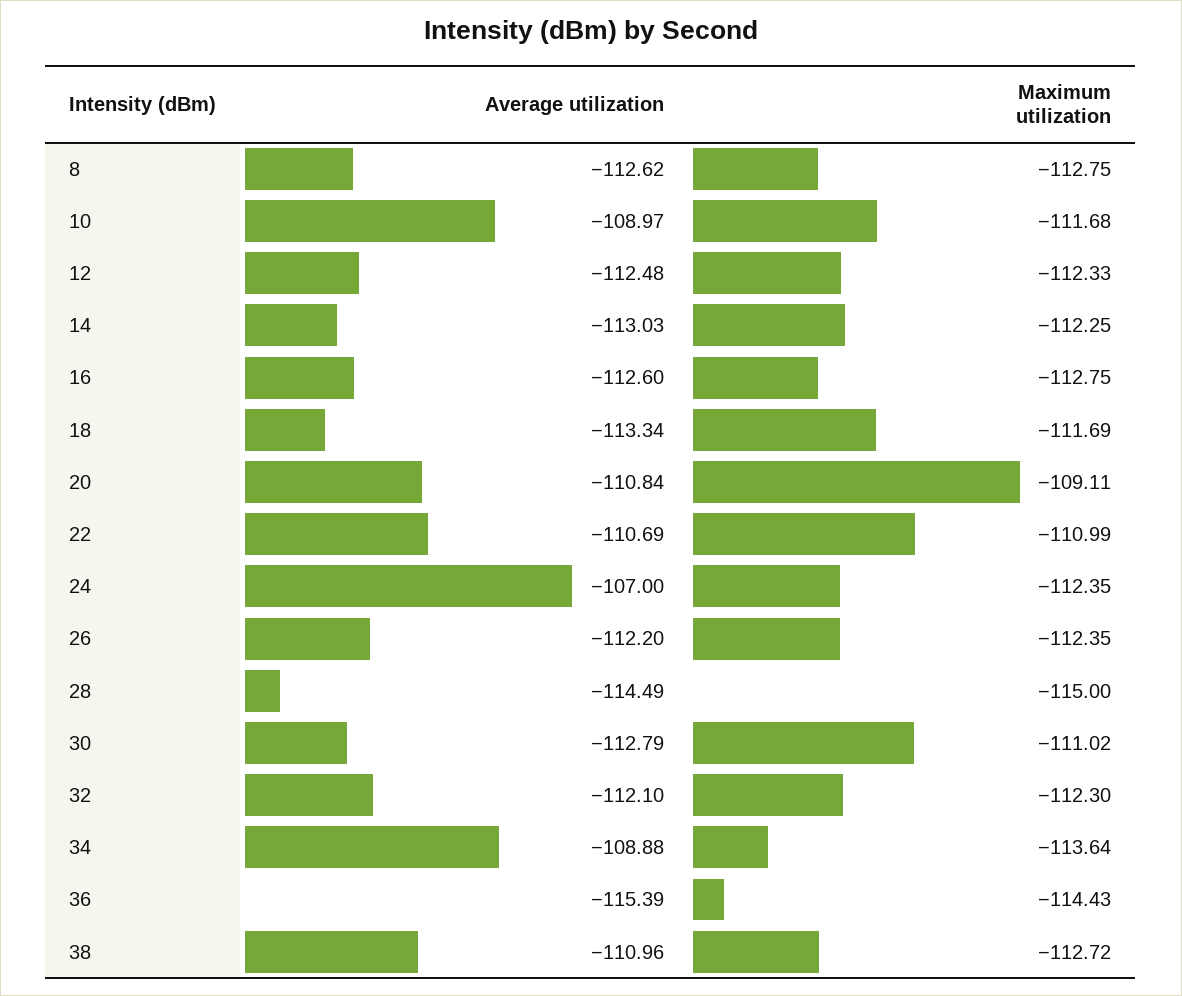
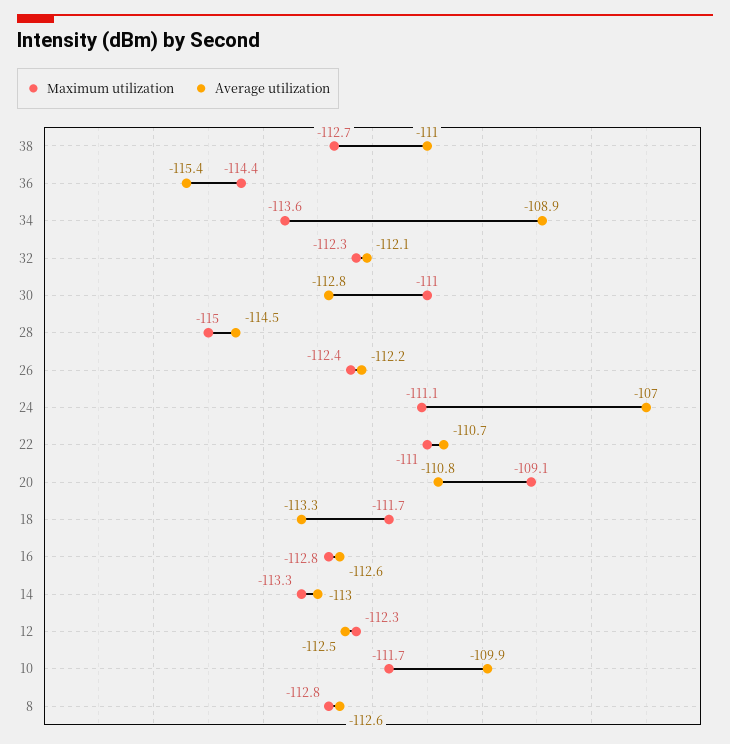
  {
    "Average utilization": {
      "8": -112.62,
-     "10": -108.97,
+     "10": -109.9,
      "12": -112.48,
      "14": -113.03,
      "16": -112.6,
      "18": -113.34,
      "20": -110.84,
      "22": -110.69,
      "24": -107,
      "26": -112.2,
      "28": -114.49,
      "30": -112.79,
      "32": -112.1,
      "34": -108.88,
      "36": -115.39,
      "38": -110.96
    },
    "Maximum utilization": {
      "8": -112.75,
      "10": -111.68,
      "12": -112.33,
-     "14": -112.25,
+     "14": -113.3,
      "16": -112.75,
      "18": -111.69,
      "20": -109.11,
      "22": -110.99,
-     "24": -112.35,
+     "24": -111.1,
      "26": -112.35,
      "28": -115,
      "30": -111.02,
      "32": -112.3,
      "34": -113.64,
      "36": -114.43,
      "38": -112.72
    }
  }

